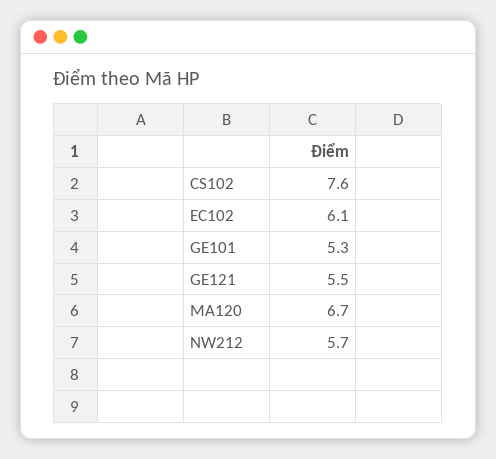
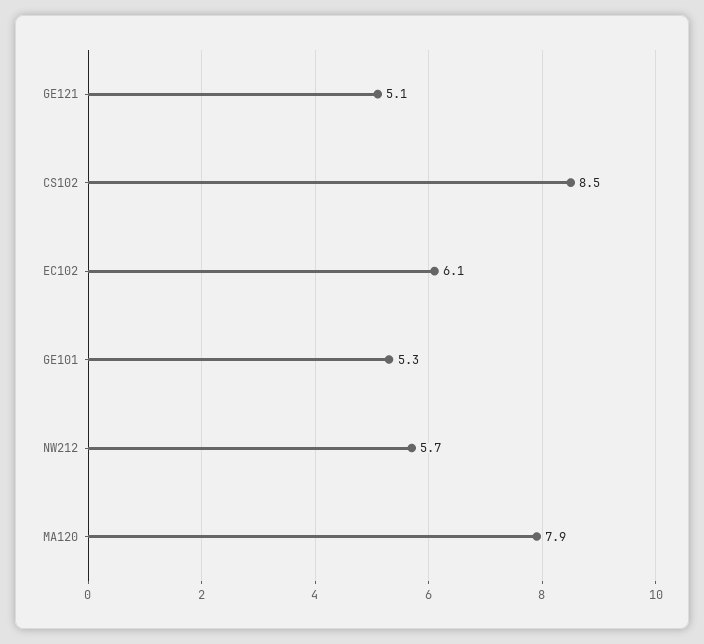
  {
-   "CS102": 7.6,
+   "CS102": 8.5,
    "EC102": 6.1,
    "GE101": 5.3,
-   "GE121": 5.5,
+   "GE121": 5.1,
-   "MA120": 6.7,
+   "MA120": 7.9,
    "NW212": 5.7
  }

